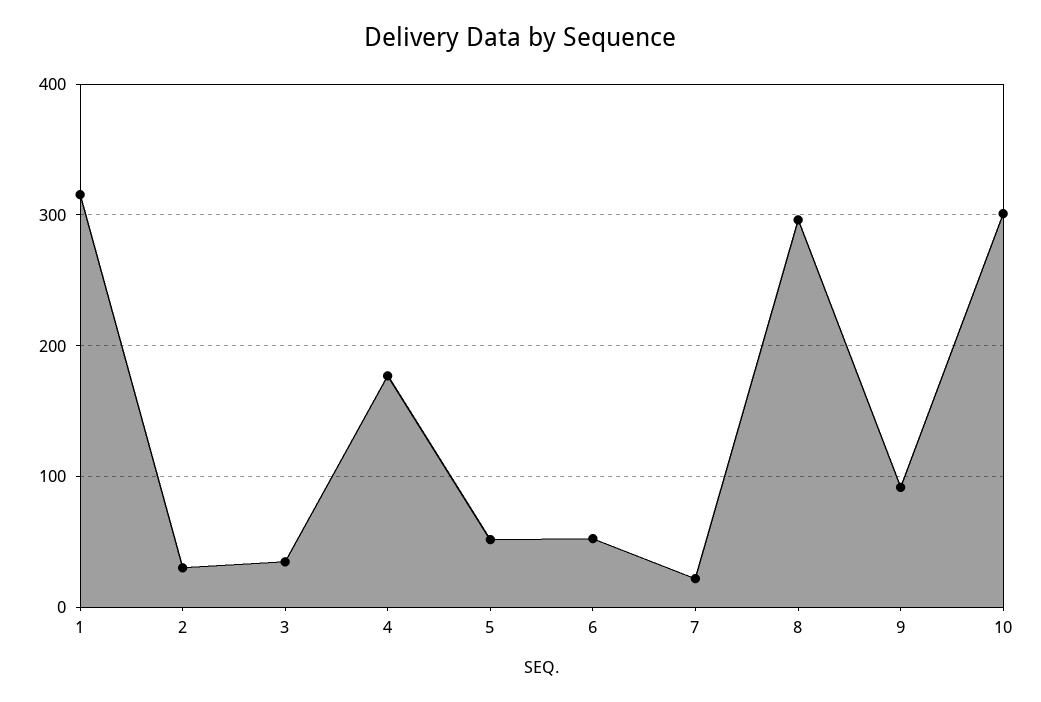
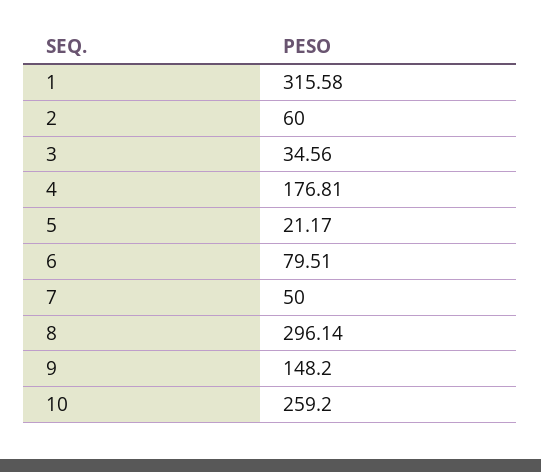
  {
    "1": 315.58,
-   "2": 30,
+   "2": 60,
    "3": 34.56,
    "4": 176.81,
-   "5": 50,
+   "5": 21.17,
-   "6": 50,
+   "6": 79.51,
-   "7": 20,
+   "7": 50,
    "8": 296.14,
-   "9": 90,
+   "9": 148.2,
-   "10": 300
+   "10": 259.2
  }

